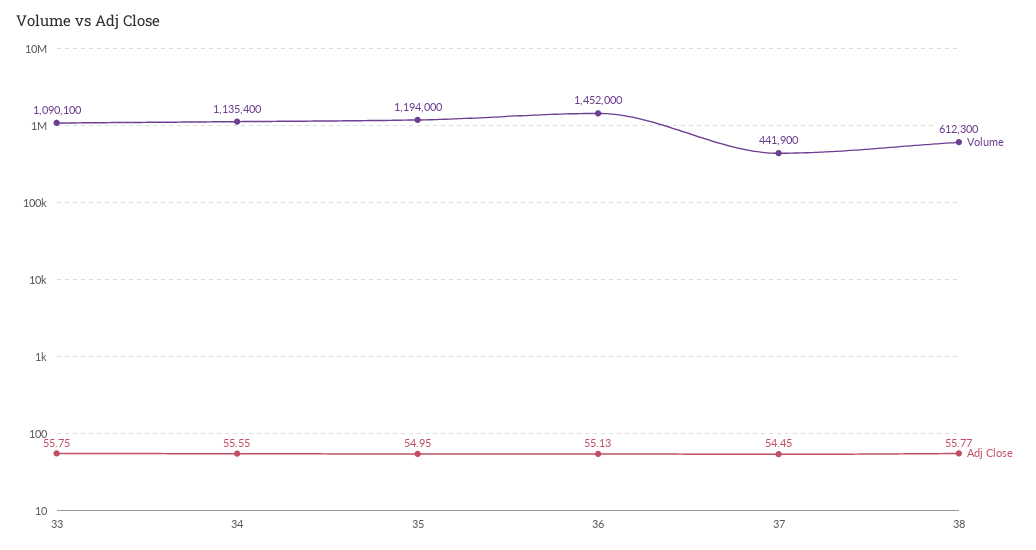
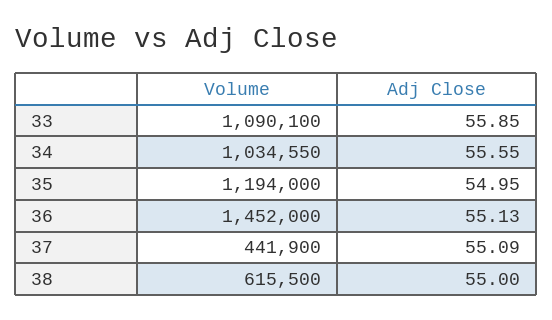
  {
    "Volume": {
      "33": 1090100,
-     "34": 1135400,
+     "34": 1034550,
      "35": 1194000,
      "36": 1452000,
      "37": 441900,
-     "38": 612300
+     "38": 615500
    },
    "Adj Close": {
-     "33": 55.75,
+     "33": 55.85,
      "34": 55.55,
      "35": 54.95,
      "36": 55.13,
-     "37": 54.45,
+     "37": 55.09,
-     "38": 55.77
+     "38": 55
    }
  }

